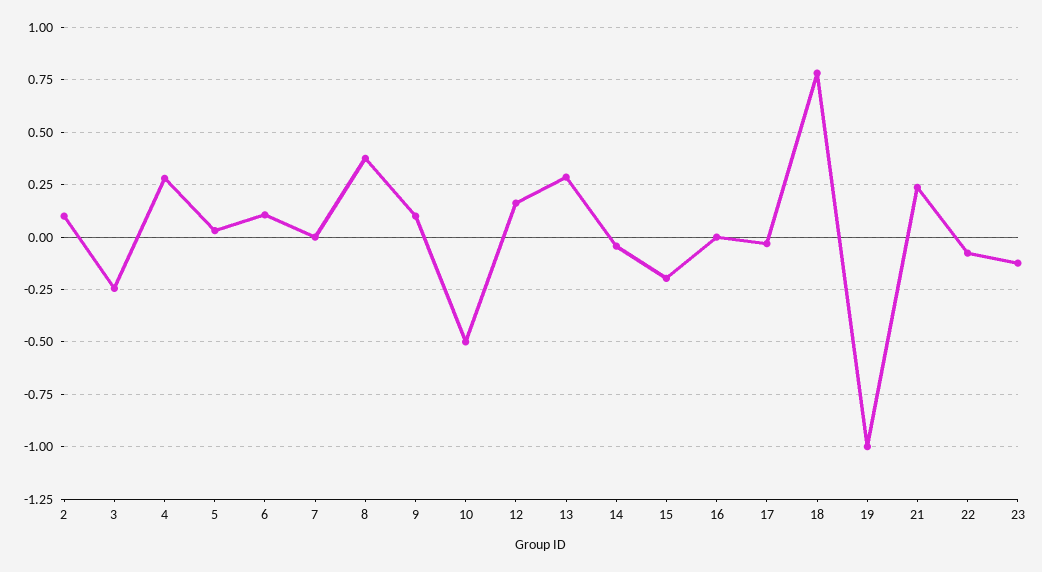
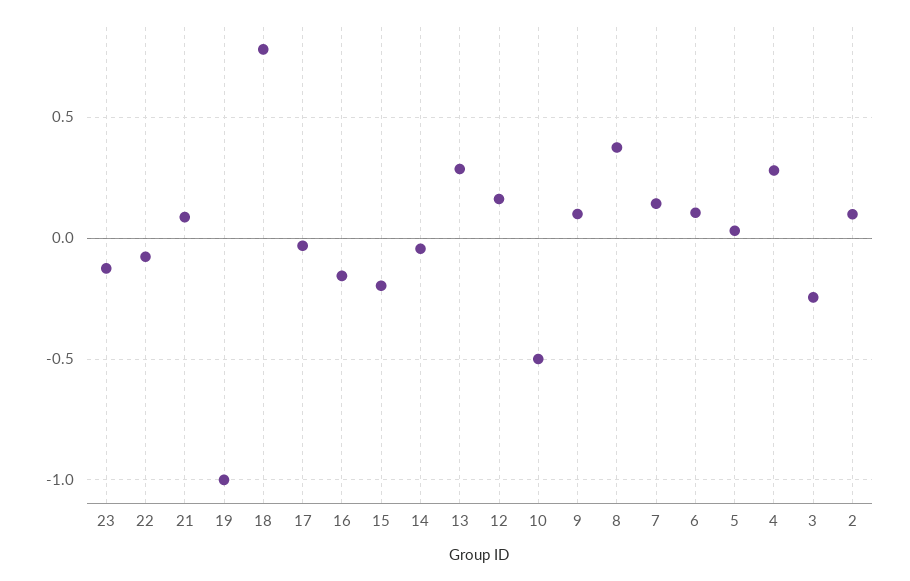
  {
    "2": 0.1,
    "3": -0.25,
    "4": 0.3,
    "5": 0.05,
    "6": 0.1,
-   "7": 0,
+   "7": 0.15,
    "8": 0.4,
    "9": 0.1,
    "10": -0.5,
    "12": 0.15,
    "13": 0.3,
    "14": -0.05,
    "15": -0.2,
-   "16": 0,
+   "16": -0.15,
    "17": -0.05,
    "18": 0.8,
    "19": -1,
-   "21": 0.25,
+   "21": 0.1,
    "22": -0.1,
    "23": -0.15
  }

